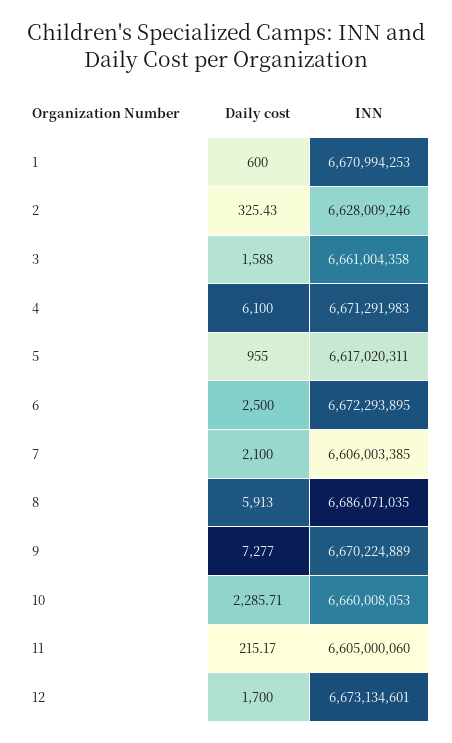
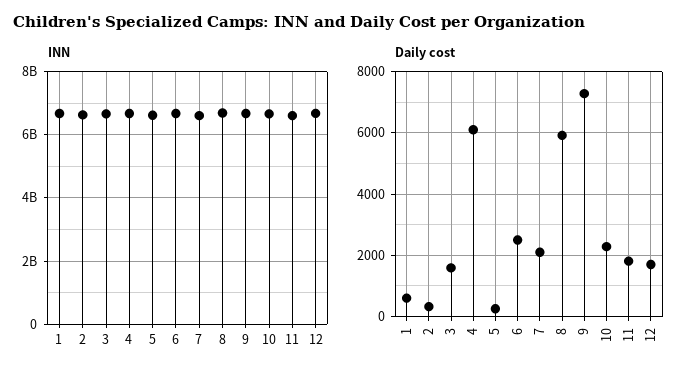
  {
    "Daily cost": {
      "1": 600,
      "2": 325.43,
      "3": 1588,
      "4": 6100,
-     "5": 955,
+     "5": 200,
      "6": 2500,
      "7": 2100,
      "8": 5913,
      "9": 7277,
      "10": 2285.71,
-     "11": 215.17,
+     "11": 1800,
      "12": 1700
    },
    "INN": {
      "1": 6670994253,
      "2": 6628009246,
      "3": 6661004358,
      "4": 6671291983,
      "5": 6617020311,
      "6": 6672293895,
      "7": 6606003385,
      "8": 6686071035,
      "9": 6670224889,
      "10": 6660008053,
      "11": 6605000060,
      "12": 6673134601
    }
  }

